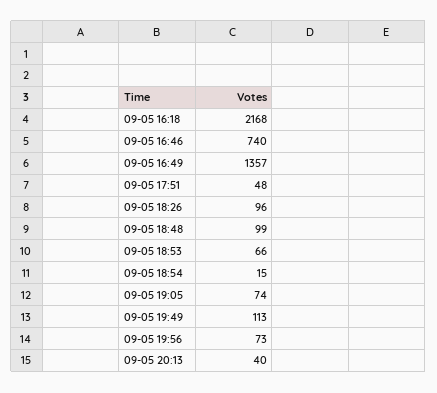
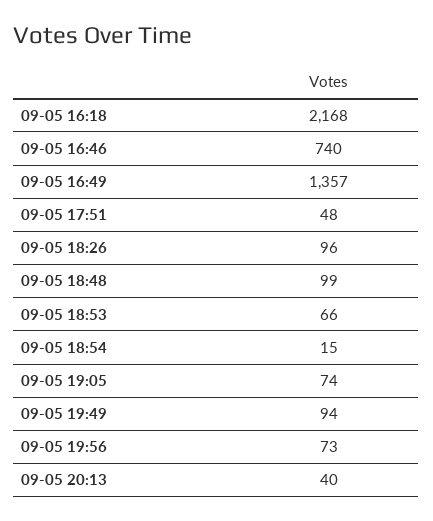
  {
    "09-05 16:18": 2168,
    "09-05 16:46": 740,
    "09-05 16:49": 1357,
    "09-05 17:51": 48,
    "09-05 18:26": 96,
    "09-05 18:48": 99,
    "09-05 18:53": 66,
    "09-05 18:54": 15,
    "09-05 19:05": 74,
-   "09-05 19:49": 113,
+   "09-05 19:49": 94,
    "09-05 19:56": 73,
    "09-05 20:13": 40
  }

